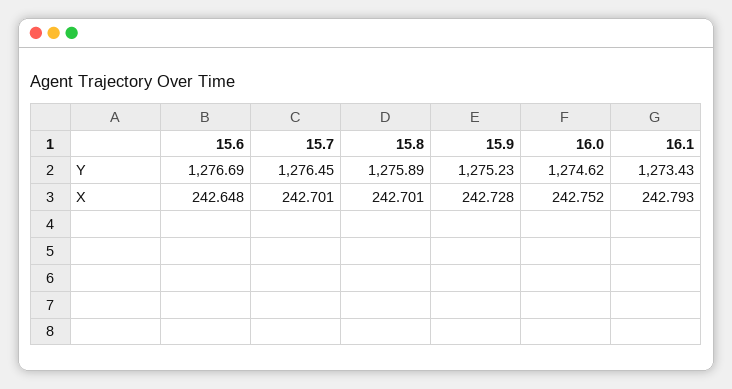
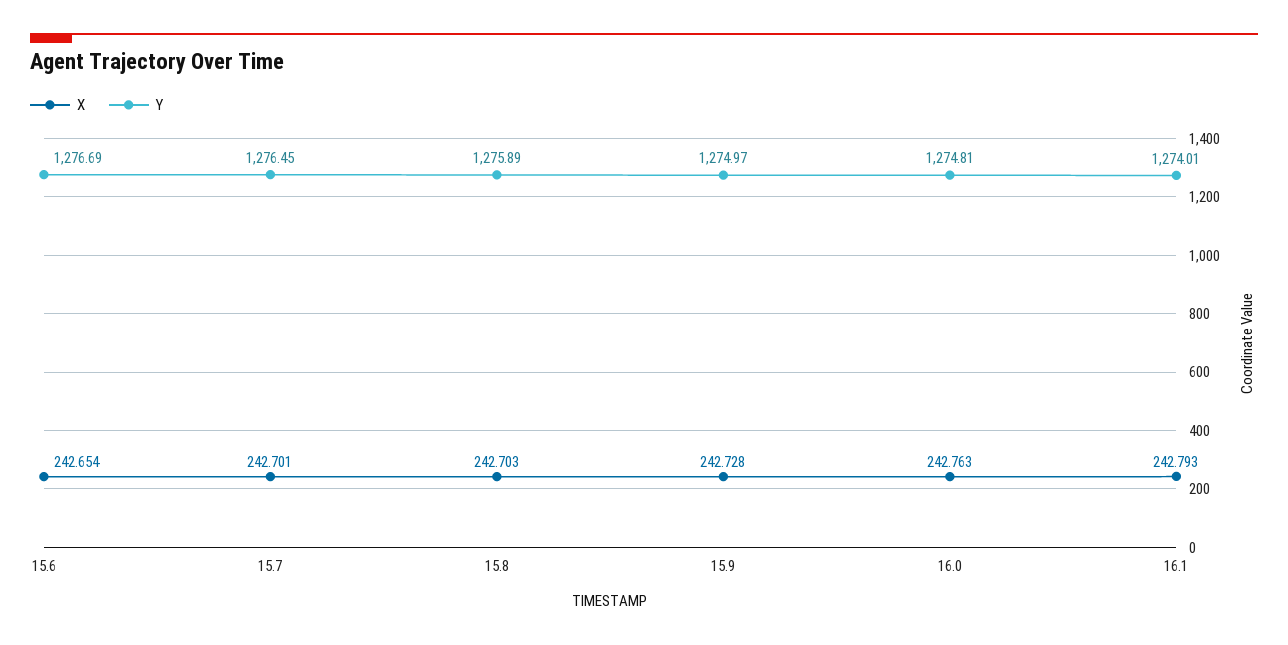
  {
    "Y": {
      "15.6": 1276.69,
      "15.7": 1276.45,
      "15.8": 1275.89,
-     "15.9": 1275.23,
+     "15.9": 1274.97,
-     "16.0": 1274.62,
+     "16.0": 1274.81,
-     "16.1": 1273.43
+     "16.1": 1274.01
    },
    "X": {
-     "15.6": 242.648,
+     "15.6": 242.654,
      "15.7": 242.701,
-     "15.8": 242.701,
+     "15.8": 242.703,
      "15.9": 242.728,
-     "16.0": 242.752,
+     "16.0": 242.763,
      "16.1": 242.793
    }
  }

